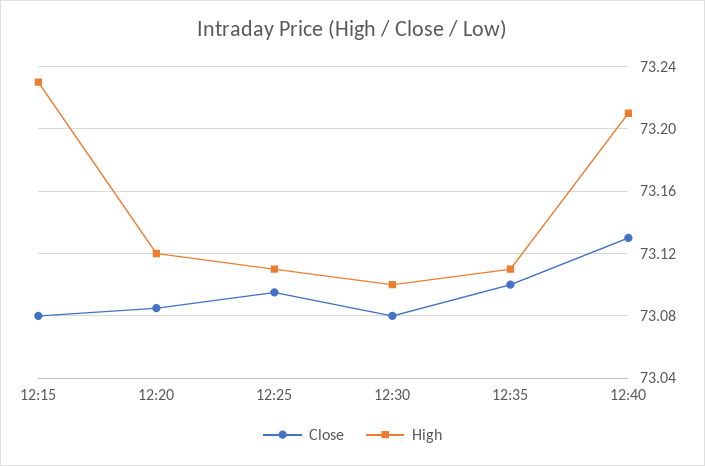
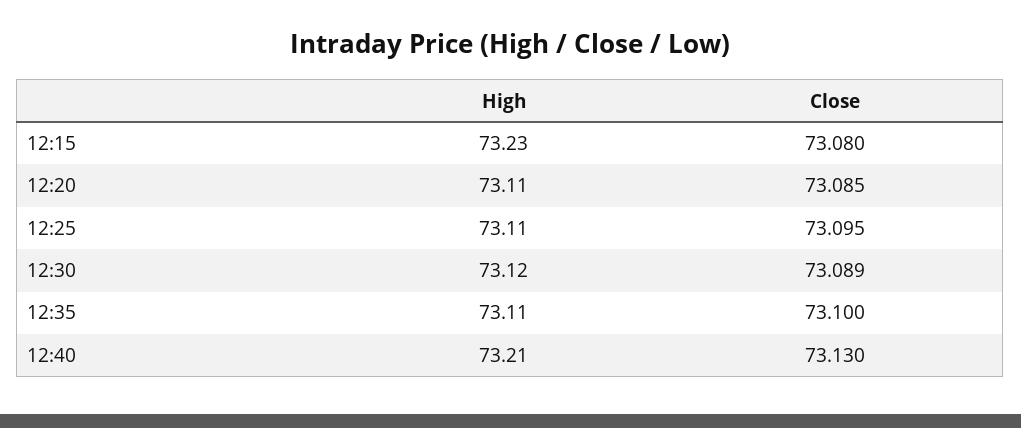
  {
    "Close": {
      "12:15": 73.08,
      "12:20": 73.085,
      "12:25": 73.095,
-     "12:30": 73.08,
+     "12:30": 73.089,
      "12:35": 73.1,
      "12:40": 73.13
    },
    "High": {
      "12:15": 73.23,
-     "12:20": 73.12,
+     "12:20": 73.11,
      "12:25": 73.11,
-     "12:30": 73.1,
+     "12:30": 73.12,
      "12:35": 73.11,
      "12:40": 73.21
    }
  }

